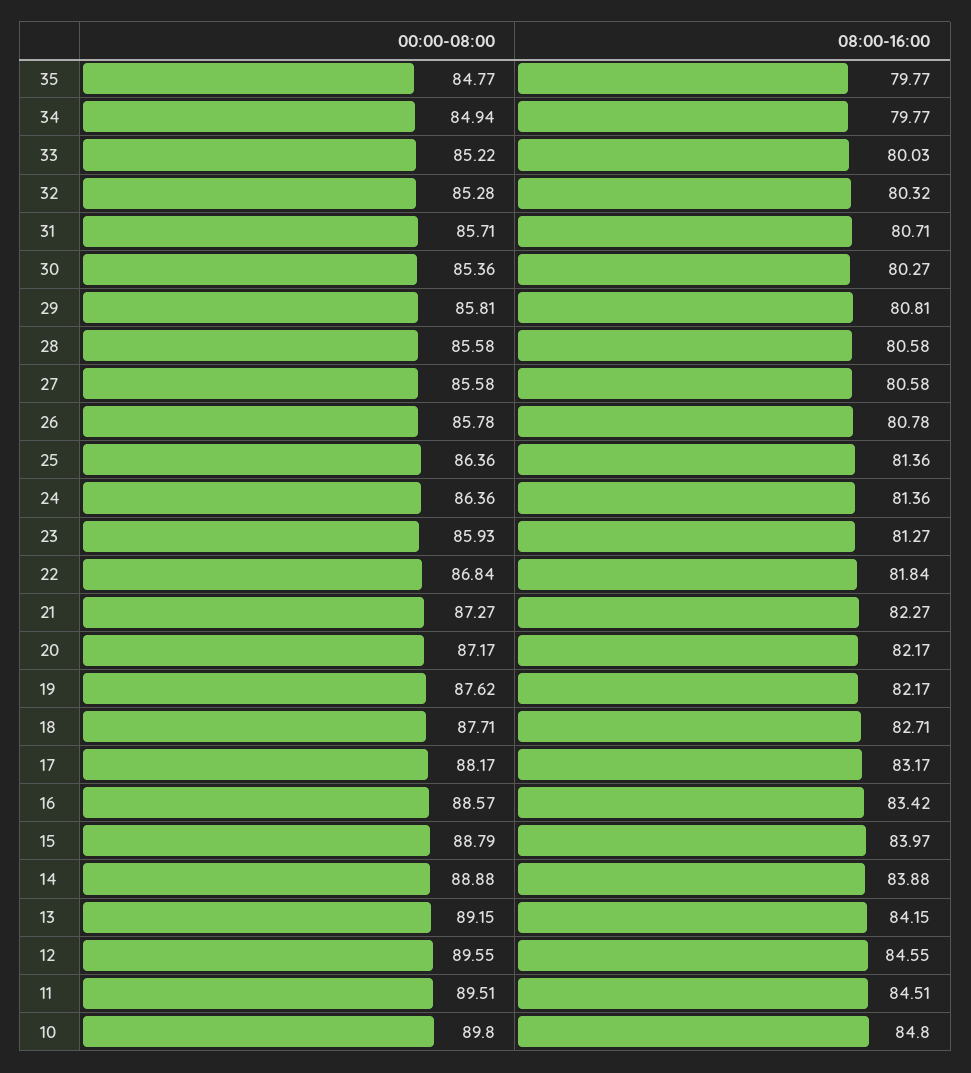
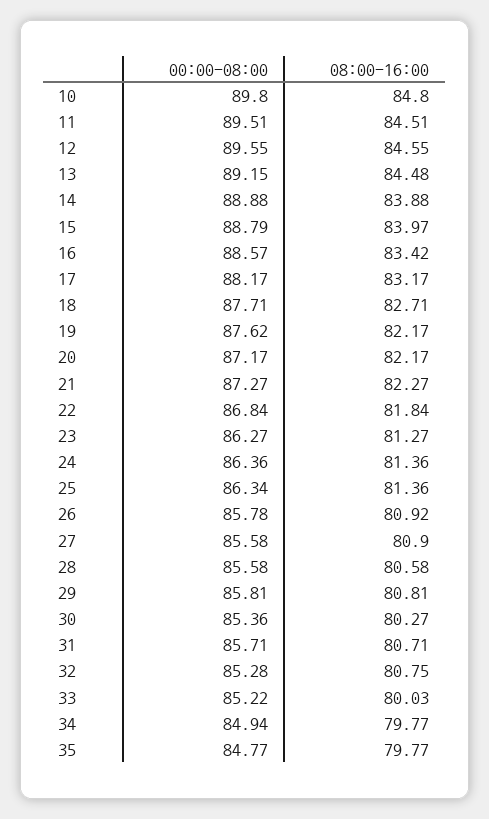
  {
    "00:00-08:00": {
      "35": 84.77,
      "34": 84.94,
      "33": 85.22,
      "32": 85.28,
      "31": 85.71,
      "30": 85.36,
      "29": 85.81,
      "28": 85.58,
      "27": 85.58,
      "26": 85.78,
-     "25": 86.36,
+     "25": 86.34,
      "24": 86.36,
-     "23": 85.93,
+     "23": 86.27,
      "22": 86.84,
      "21": 87.27,
      "20": 87.17,
      "19": 87.62,
      "18": 87.71,
      "17": 88.17,
      "16": 88.57,
      "15": 88.79,
      "14": 88.88,
      "13": 89.15,
      "12": 89.55,
      "11": 89.51,
      "10": 89.8
    },
    "08:00-16:00": {
      "35": 79.77,
      "34": 79.77,
      "33": 80.03,
-     "32": 80.32,
+     "32": 80.75,
      "31": 80.71,
      "30": 80.27,
      "29": 80.81,
      "28": 80.58,
-     "27": 80.58,
+     "27": 80.9,
-     "26": 80.78,
+     "26": 80.92,
      "25": 81.36,
      "24": 81.36,
      "23": 81.27,
      "22": 81.84,
      "21": 82.27,
      "20": 82.17,
      "19": 82.17,
      "18": 82.71,
      "17": 83.17,
      "16": 83.42,
      "15": 83.97,
      "14": 83.88,
-     "13": 84.15,
+     "13": 84.48,
      "12": 84.55,
      "11": 84.51,
      "10": 84.8
    }
  }

